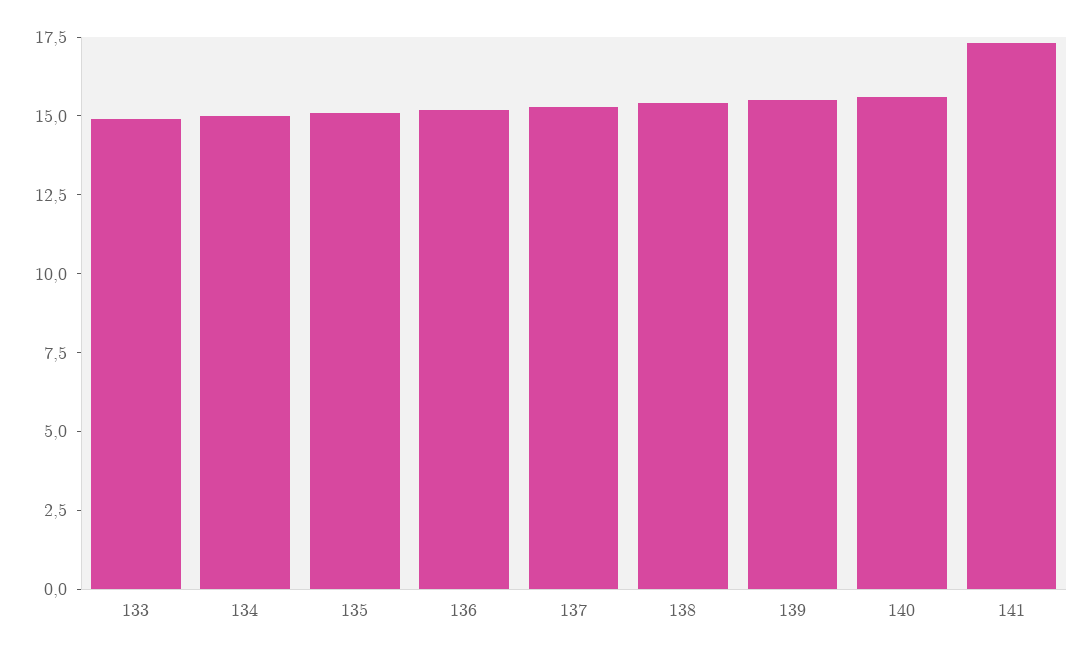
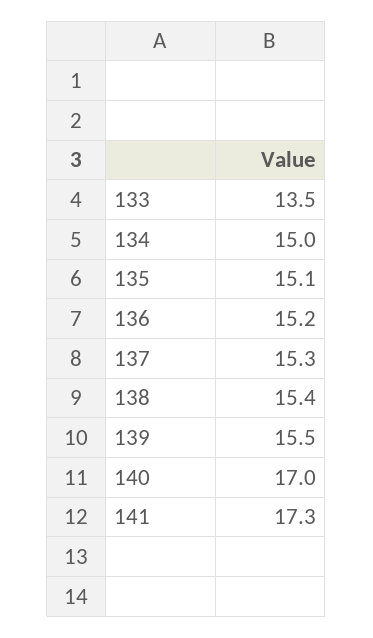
  {
-   "133": 15,
+   "133": 13.5,
    "134": 15,
    "135": 15.1,
    "136": 15.2,
    "137": 15.3,
    "138": 15.4,
    "139": 15.5,
-   "140": 15.5,
+   "140": 17,
    "141": 17.3
  }

